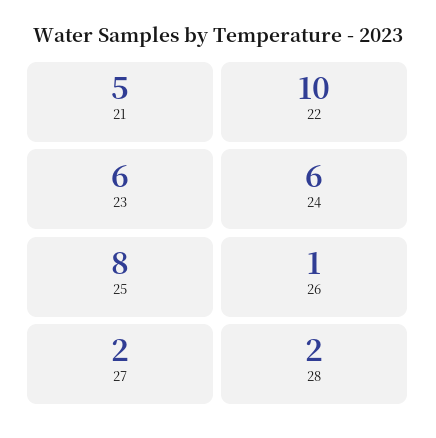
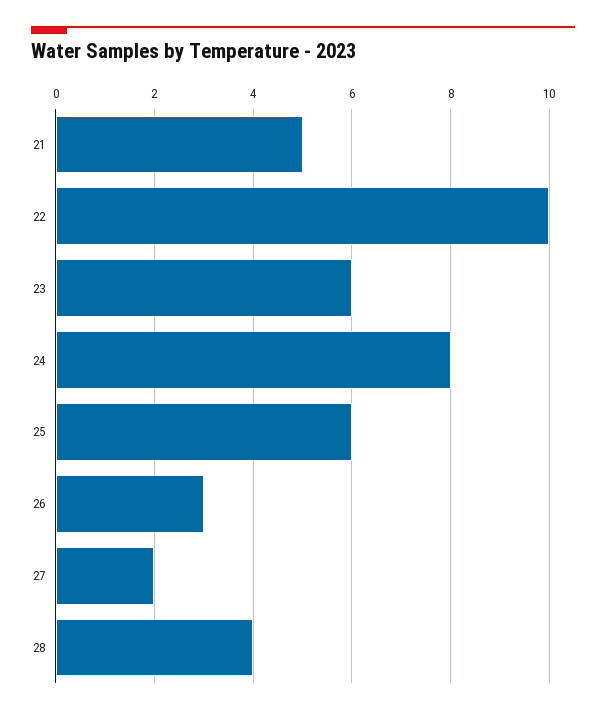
  {
    "21": 5,
    "22": 10,
    "23": 6,
-   "24": 6,
+   "24": 8,
-   "25": 8,
+   "25": 6,
-   "26": 1,
+   "26": 3,
    "27": 2,
-   "28": 2
+   "28": 4
  }

